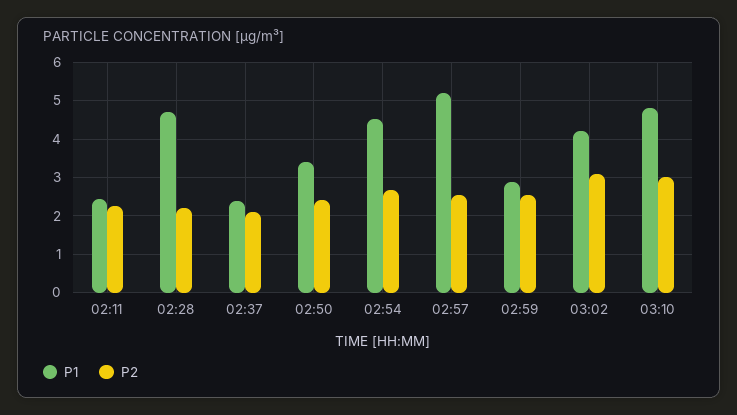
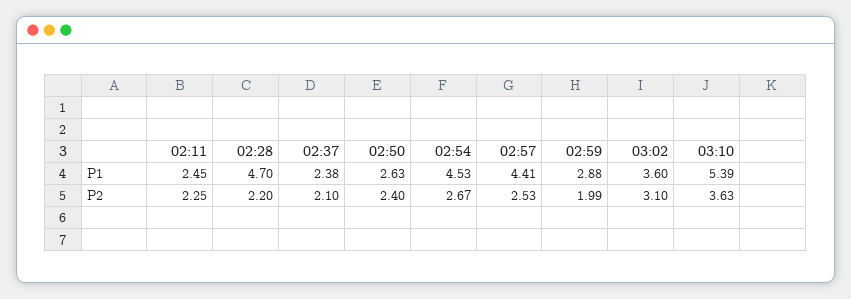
  {
    "P1": {
      "02:11": 2.45,
      "02:28": 4.7,
      "02:37": 2.38,
-     "02:50": 3.4,
+     "02:50": 2.63,
      "02:54": 4.53,
-     "02:57": 5.2,
+     "02:57": 4.41,
      "02:59": 2.88,
-     "03:02": 4.2,
+     "03:02": 3.6,
-     "03:10": 4.8
+     "03:10": 5.39
    },
    "P2": {
      "02:11": 2.25,
      "02:28": 2.2,
      "02:37": 2.1,
      "02:50": 2.4,
      "02:54": 2.67,
      "02:57": 2.53,
-     "02:59": 2.6,
+     "02:59": 1.99,
      "03:02": 3.1,
-     "03:10": 3
+     "03:10": 3.63
    }
  }

